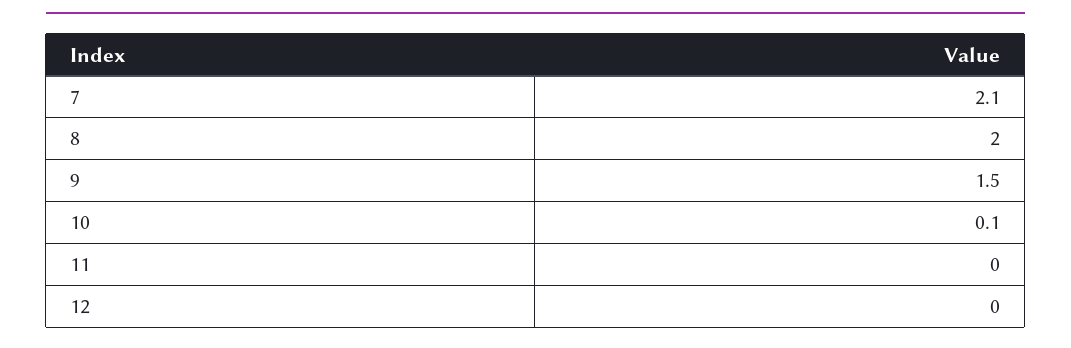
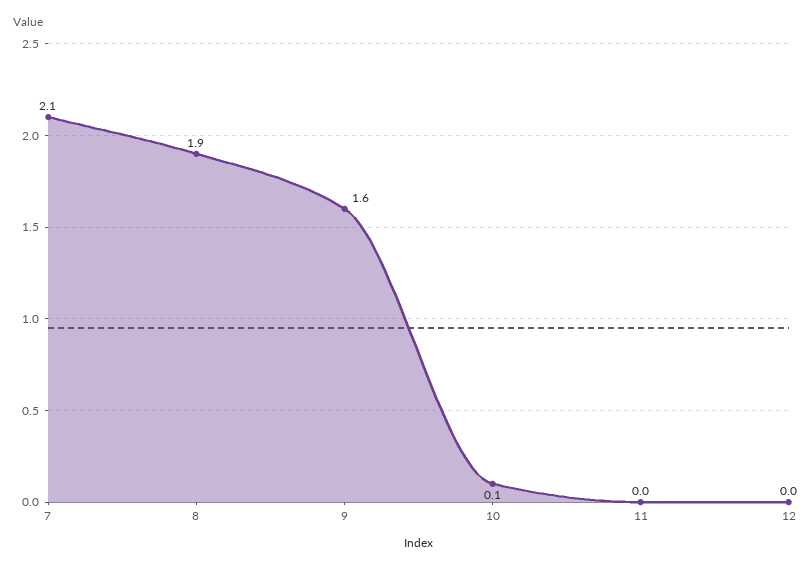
  {
    "7": 2.1,
-   "8": 2,
+   "8": 1.9,
-   "9": 1.5,
+   "9": 1.6,
    "10": 0.1,
    "11": 0,
    "12": 0
  }

